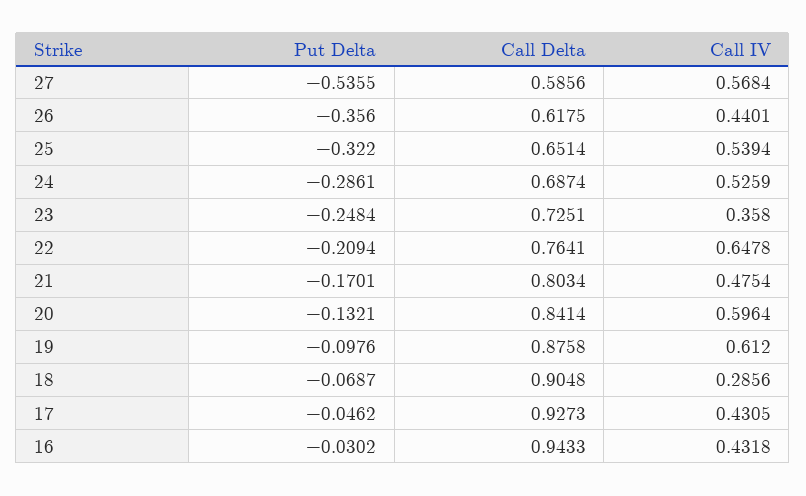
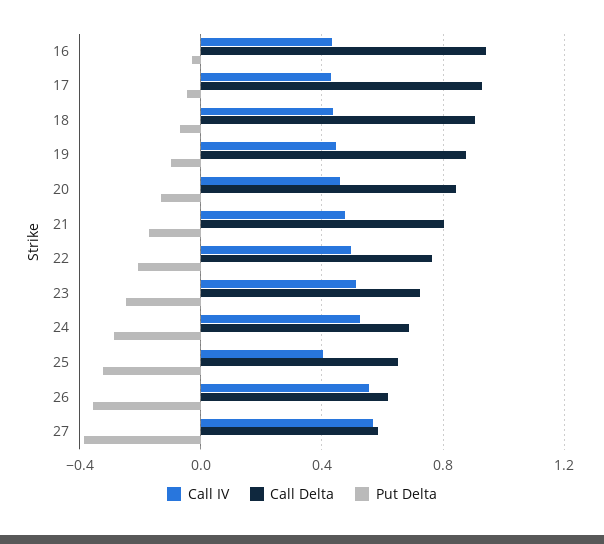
  {
    "Put Delta": {
-     "27": -0.5355,
+     "27": -0.4,
      "26": -0.356,
      "25": -0.322,
      "24": -0.2861,
      "23": -0.2484,
      "22": -0.2094,
      "21": -0.1701,
      "20": -0.1321,
      "19": -0.0976,
      "18": -0.0687,
      "17": -0.0462,
      "16": -0.0302
    },
    "Call Delta": {
      "27": 0.5856,
      "26": 0.6175,
      "25": 0.6514,
      "24": 0.6874,
      "23": 0.7251,
      "22": 0.7641,
      "21": 0.8034,
      "20": 0.8414,
      "19": 0.8758,
      "18": 0.9048,
      "17": 0.9273,
      "16": 0.9433
    },
    "Call IV": {
      "27": 0.5684,
-     "26": 0.4401,
+     "26": 0.55,
-     "25": 0.5394,
+     "25": 0.4,
      "24": 0.5259,
-     "23": 0.358,
+     "23": 0.5,
-     "22": 0.6478,
+     "22": 0.5,
      "21": 0.4754,
-     "20": 0.5964,
+     "20": 0.45,
-     "19": 0.612,
+     "19": 0.45,
-     "18": 0.2856,
+     "18": 0.45,
      "17": 0.4305,
      "16": 0.4318
    }
  }

